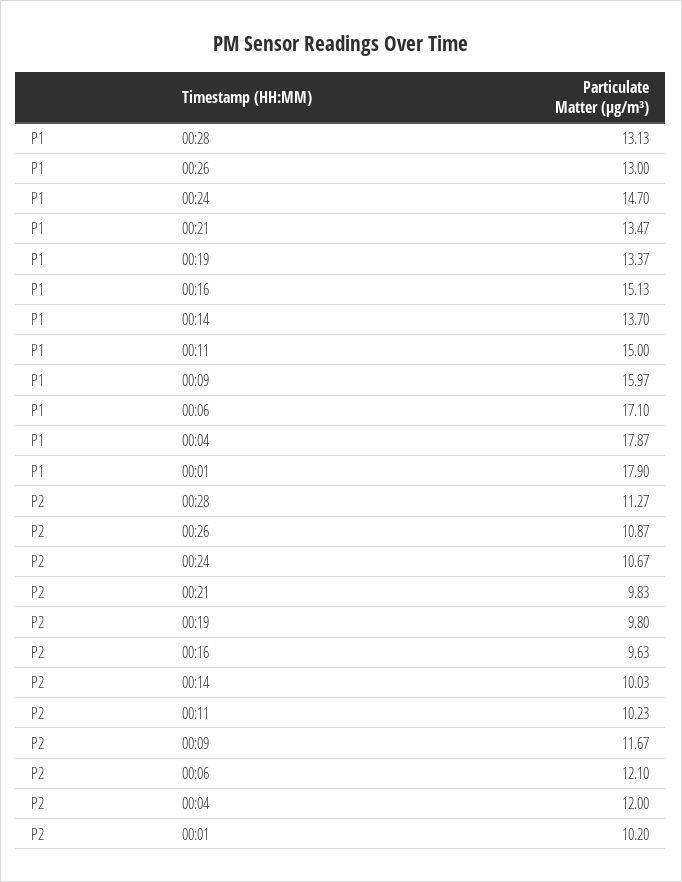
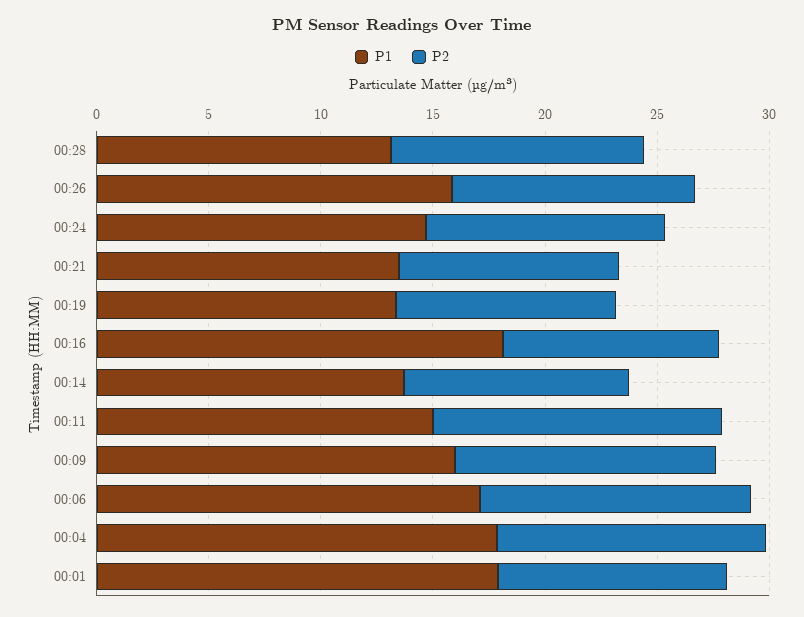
  {
    "P1": {
      "00:28": 13.13,
-     "00:26": 13,
+     "00:26": 16,
      "00:24": 14.7,
      "00:21": 13.47,
      "00:19": 13.37,
-     "00:16": 15.13,
+     "00:16": 18,
      "00:14": 13.7,
      "00:11": 15,
      "00:09": 15.97,
      "00:06": 17.1,
      "00:04": 17.87,
      "00:01": 17.9
    },
    "P2": {
      "00:28": 11.27,
      "00:26": 10.87,
      "00:24": 10.67,
      "00:21": 9.83,
      "00:19": 9.8,
      "00:16": 9.63,
      "00:14": 10.03,
-     "00:11": 10.23,
+     "00:11": 13,
      "00:09": 11.67,
      "00:06": 12.1,
      "00:04": 12,
      "00:01": 10.2
    }
  }

